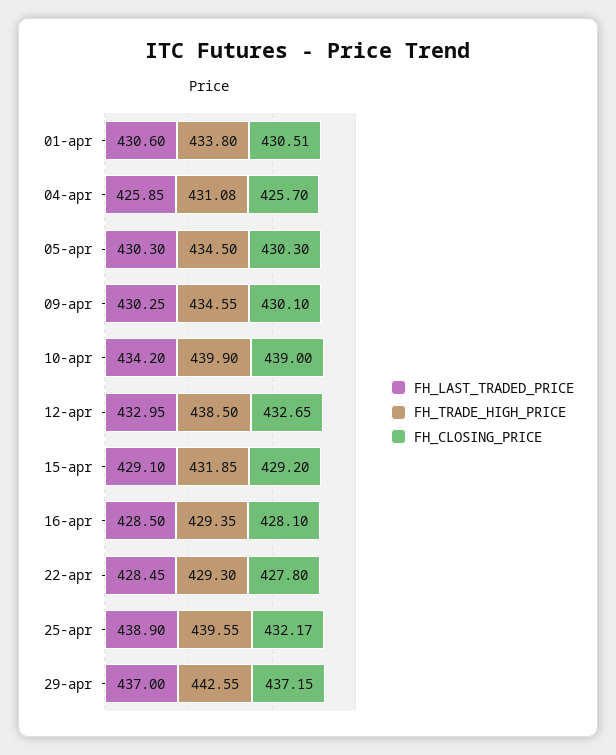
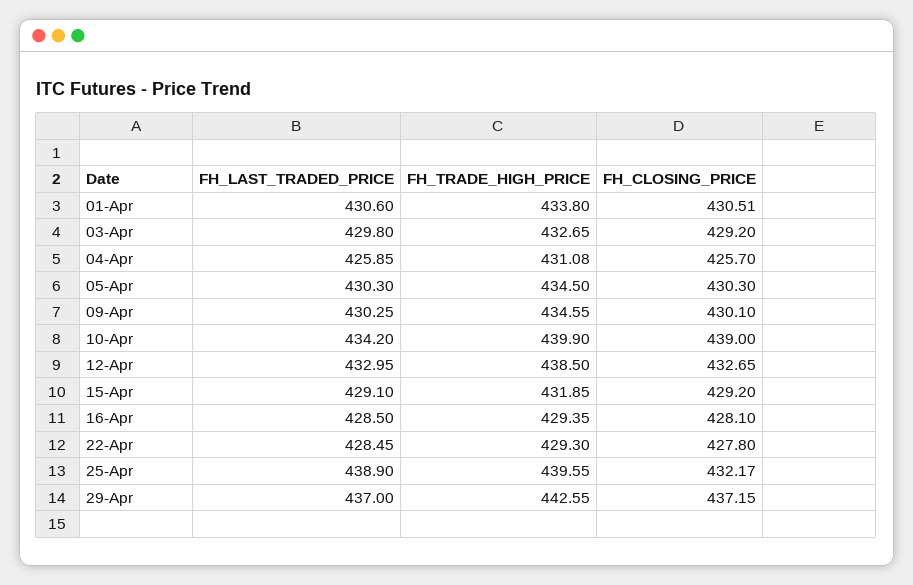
  {
    "FH_LAST_TRADED_PRICE": {
      "01-apr": 430.6,
      "04-apr": 425.85,
      "05-apr": 430.3,
      "09-apr": 430.25,
      "10-apr": 434.2,
      "12-apr": 432.95,
      "15-apr": 429.1,
      "16-apr": 428.5,
      "22-apr": 428.45,
      "25-apr": 438.9,
-     "29-apr": 437
+     "29-apr": 437,
+     "03-Apr": 429.8
    },
    "FH_TRADE_HIGH_PRICE": {
      "01-apr": 433.8,
      "04-apr": 431.08,
      "05-apr": 434.5,
      "09-apr": 434.55,
      "10-apr": 439.9,
      "12-apr": 438.5,
      "15-apr": 431.85,
      "16-apr": 429.35,
      "22-apr": 429.3,
      "25-apr": 439.55,
-     "29-apr": 442.55
+     "29-apr": 442.55,
+     "03-Apr": 432.65
    },
    "FH_CLOSING_PRICE": {
      "01-apr": 430.51,
      "04-apr": 425.7,
      "05-apr": 430.3,
      "09-apr": 430.1,
      "10-apr": 439,
      "12-apr": 432.65,
      "15-apr": 429.2,
      "16-apr": 428.1,
      "22-apr": 427.8,
      "25-apr": 432.17,
-     "29-apr": 437.15
+     "29-apr": 437.15,
+     "03-Apr": 429.2
    }
  }

